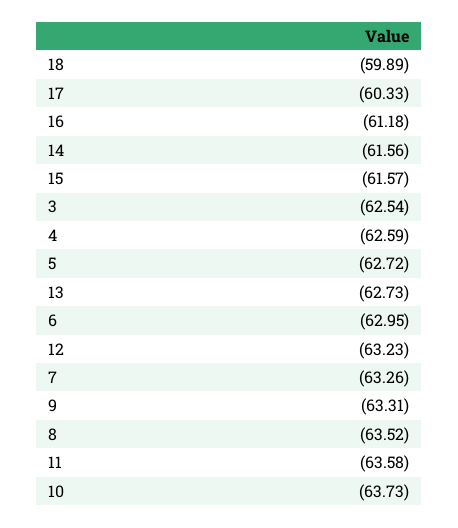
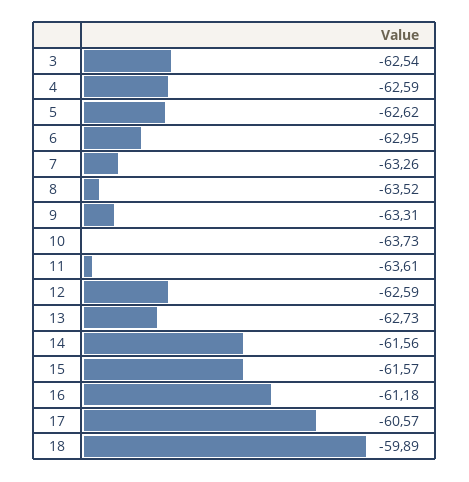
  {
    "18": -59.89,
-   "17": -60.33,
+   "17": -60.57,
    "16": -61.18,
    "14": -61.56,
    "15": -61.57,
    "3": -62.54,
    "4": -62.59,
-   "5": -62.72,
+   "5": -62.62,
    "13": -62.73,
    "6": -62.95,
-   "12": -63.23,
+   "12": -62.59,
    "7": -63.26,
    "9": -63.31,
    "8": -63.52,
-   "11": -63.58,
+   "11": -63.61,
    "10": -63.73
  }

